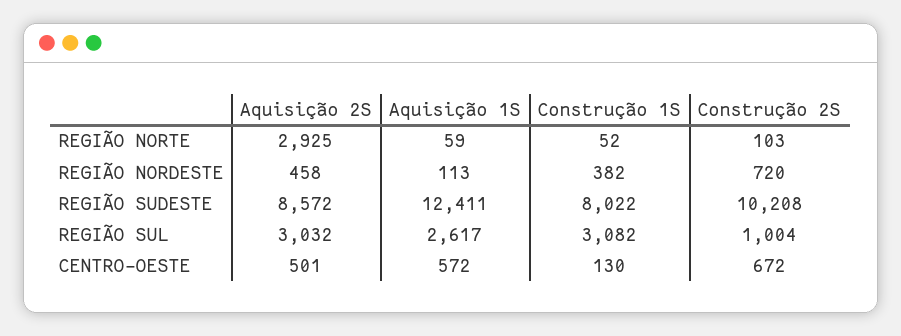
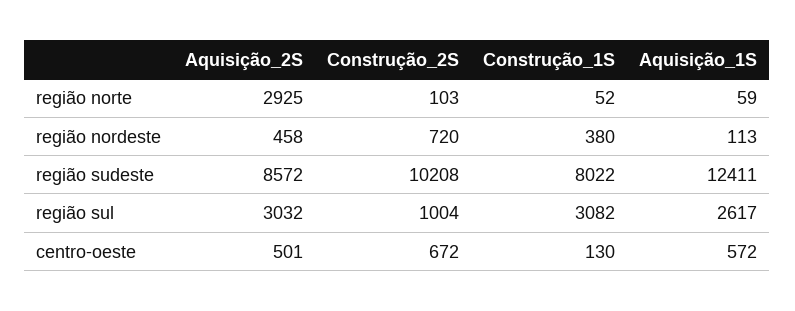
  {
    "Aquisição 2S": {
      "REGIÃO NORTE": 2925,
      "REGIÃO NORDESTE": 458,
      "REGIÃO SUDESTE": 8572,
      "REGIÃO SUL": 3032,
      "CENTRO-OESTE": 501
    },
    "Aquisição 1S": {
      "REGIÃO NORTE": 59,
      "REGIÃO NORDESTE": 113,
      "REGIÃO SUDESTE": 12411,
      "REGIÃO SUL": 2617,
      "CENTRO-OESTE": 572
    },
    "Construção 1S": {
      "REGIÃO NORTE": 52,
-     "REGIÃO NORDESTE": 382,
+     "REGIÃO NORDESTE": 380,
      "REGIÃO SUDESTE": 8022,
      "REGIÃO SUL": 3082,
      "CENTRO-OESTE": 130
    },
    "Construção 2S": {
      "REGIÃO NORTE": 103,
      "REGIÃO NORDESTE": 720,
      "REGIÃO SUDESTE": 10208,
      "REGIÃO SUL": 1004,
      "CENTRO-OESTE": 672
    }
  }

